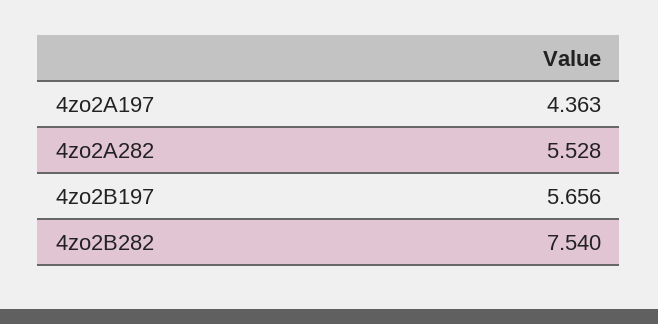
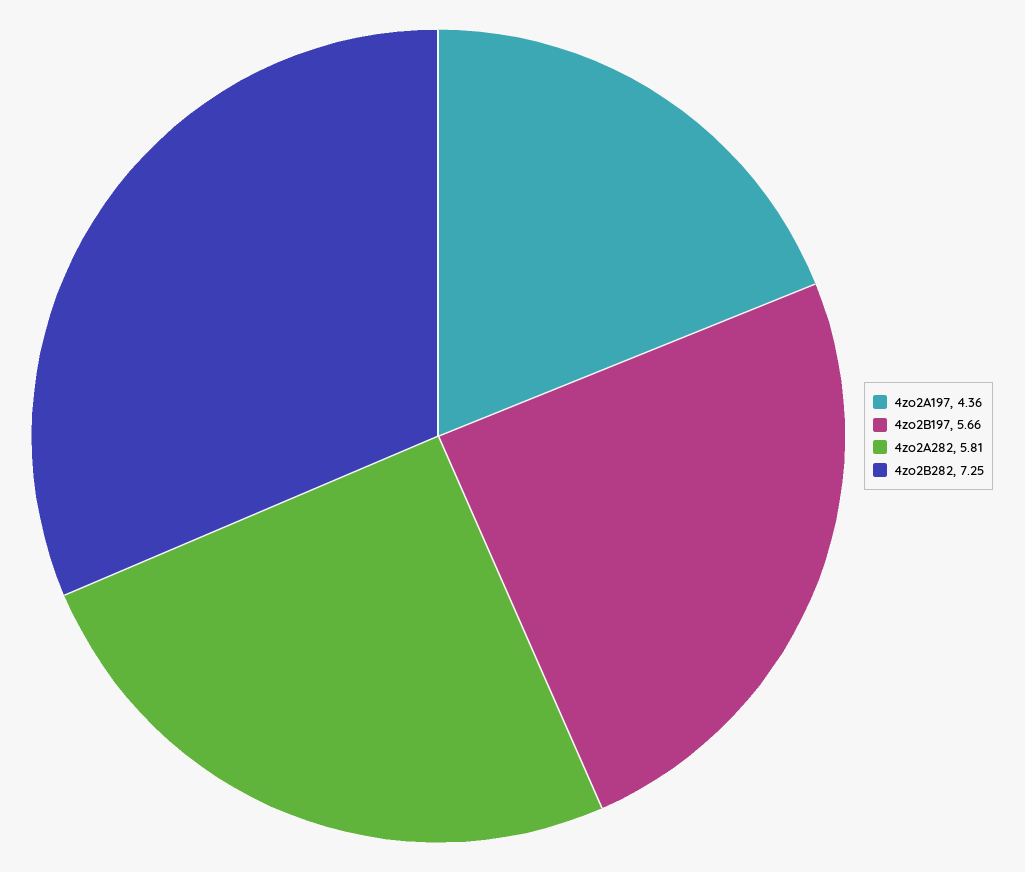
  {
    "4zo2A197": 4.363,
-   "4zo2A282": 5.528,
+   "4zo2A282": 5.81,
    "4zo2B197": 5.656,
-   "4zo2B282": 7.54
+   "4zo2B282": 7.25
  }

